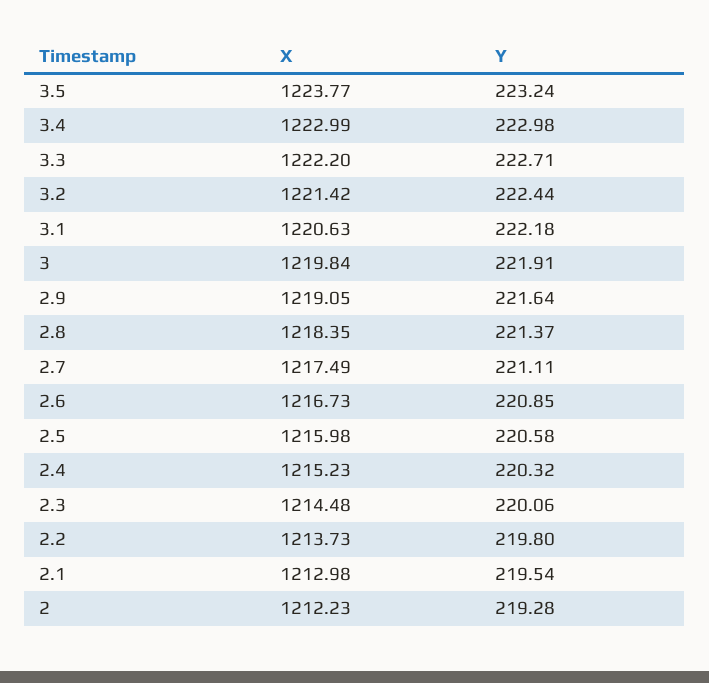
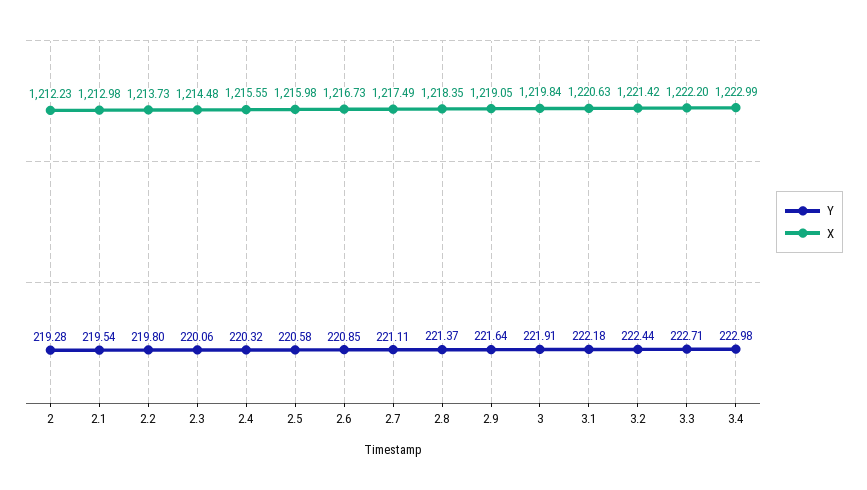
  {
    "X": {
-     "3.5": 1223.77,
      "3.4": 1222.99,
      "3.3": 1222.2,
      "3.2": 1221.42,
      "3.1": 1220.63,
      "3": 1219.84,
      "2.9": 1219.05,
      "2.8": 1218.35,
      "2.7": 1217.49,
      "2.6": 1216.73,
      "2.5": 1215.98,
-     "2.4": 1215.23,
+     "2.4": 1215.55,
      "2.3": 1214.48,
      "2.2": 1213.73,
      "2.1": 1212.98,
      "2": 1212.23
    },
    "Y": {
-     "3.5": 223.24,
      "3.4": 222.98,
      "3.3": 222.71,
      "3.2": 222.44,
      "3.1": 222.18,
      "3": 221.91,
      "2.9": 221.64,
      "2.8": 221.37,
      "2.7": 221.11,
      "2.6": 220.85,
      "2.5": 220.58,
      "2.4": 220.32,
      "2.3": 220.06,
      "2.2": 219.8,
      "2.1": 219.54,
      "2": 219.28
    }
  }

